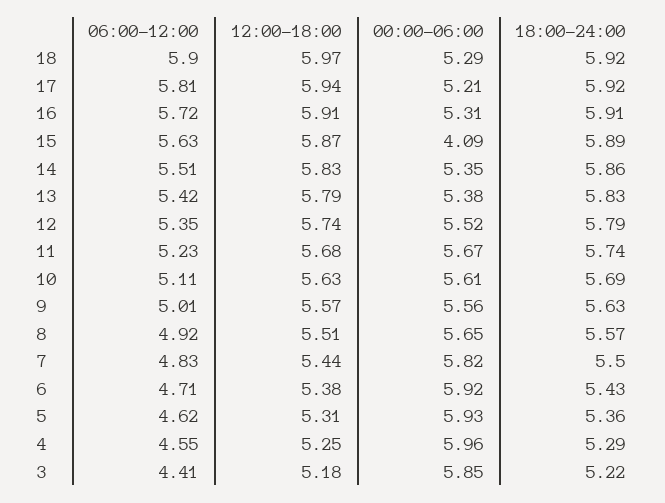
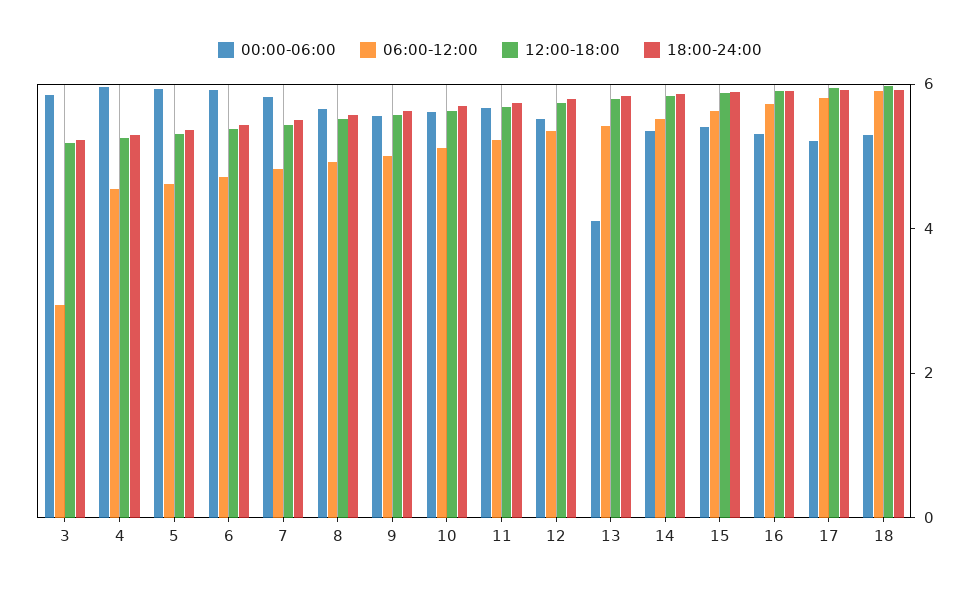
  {
    "06:00-12:00": {
      "18": 5.9,
      "17": 5.81,
      "16": 5.72,
      "15": 5.63,
      "14": 5.51,
      "13": 5.42,
      "12": 5.35,
      "11": 5.23,
      "10": 5.11,
      "9": 5.01,
      "8": 4.92,
      "7": 4.83,
      "6": 4.71,
      "5": 4.62,
      "4": 4.55,
-     "3": 4.41
+     "3": 3
    },
    "12:00-18:00": {
      "18": 5.97,
      "17": 5.94,
      "16": 5.91,
      "15": 5.87,
      "14": 5.83,
      "13": 5.79,
      "12": 5.74,
      "11": 5.68,
      "10": 5.63,
      "9": 5.57,
      "8": 5.51,
      "7": 5.44,
      "6": 5.38,
      "5": 5.31,
      "4": 5.25,
      "3": 5.18
    },
    "00:00-06:00": {
      "18": 5.29,
      "17": 5.21,
      "16": 5.31,
-     "15": 4.09,
+     "15": 5.5,
      "14": 5.35,
-     "13": 5.38,
+     "13": 4,
      "12": 5.52,
      "11": 5.67,
      "10": 5.61,
      "9": 5.56,
      "8": 5.65,
      "7": 5.82,
      "6": 5.92,
      "5": 5.93,
      "4": 5.96,
      "3": 5.85
    },
    "18:00-24:00": {
      "18": 5.92,
      "17": 5.92,
      "16": 5.91,
      "15": 5.89,
      "14": 5.86,
      "13": 5.83,
      "12": 5.79,
      "11": 5.74,
      "10": 5.69,
      "9": 5.63,
      "8": 5.57,
      "7": 5.5,
      "6": 5.43,
      "5": 5.36,
      "4": 5.29,
      "3": 5.22
    }
  }

